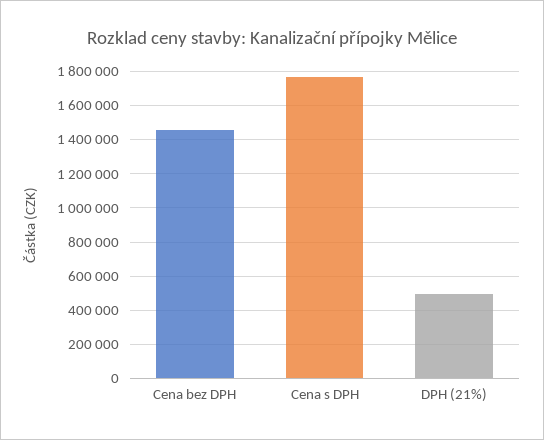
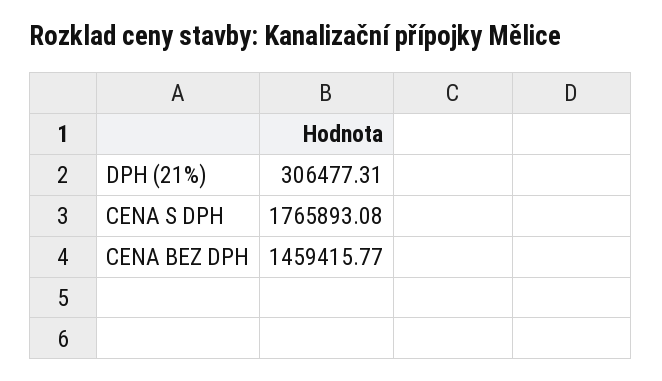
  {
    "Cena bez DPH": 1459415.77,
    "Cena s DPH": 1765893.08,
-   "DPH (21%)": 500000
+   "DPH (21%)": 306477.31
  }

